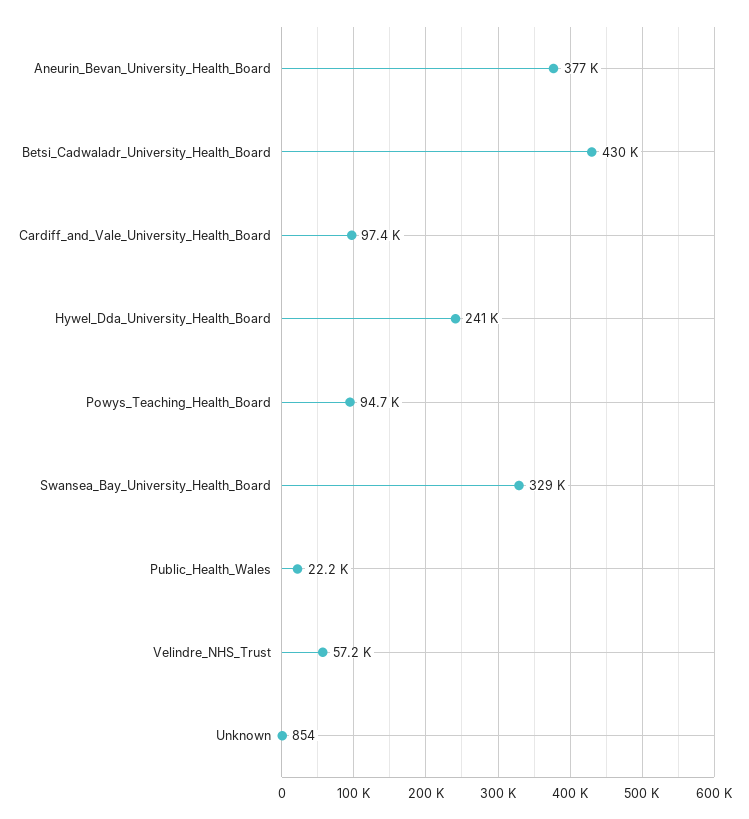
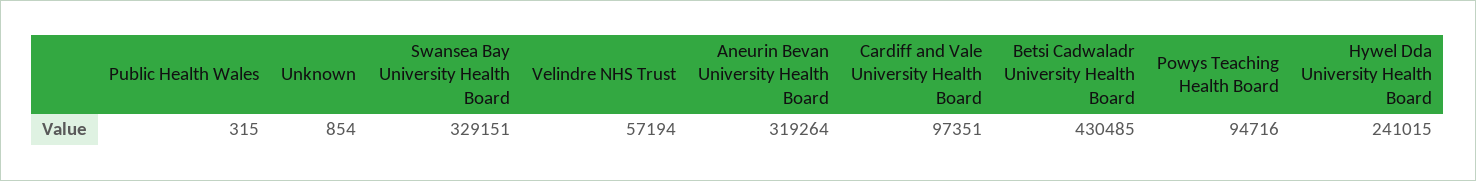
  {
-   "Aneurin_Bevan_University_Health_Board": 377000,
+   "Aneurin_Bevan_University_Health_Board": 319264,
    "Betsi_Cadwaladr_University_Health_Board": 430485,
    "Cardiff_and_Vale_University_Health_Board": 97351,
    "Hywel_Dda_University_Health_Board": 241015,
    "Powys_Teaching_Health_Board": 94716,
    "Swansea_Bay_University_Health_Board": 329151,
-   "Public_Health_Wales": 22200,
+   "Public_Health_Wales": 315,
    "Velindre_NHS_Trust": 57194,
    "Unknown": 854
  }

